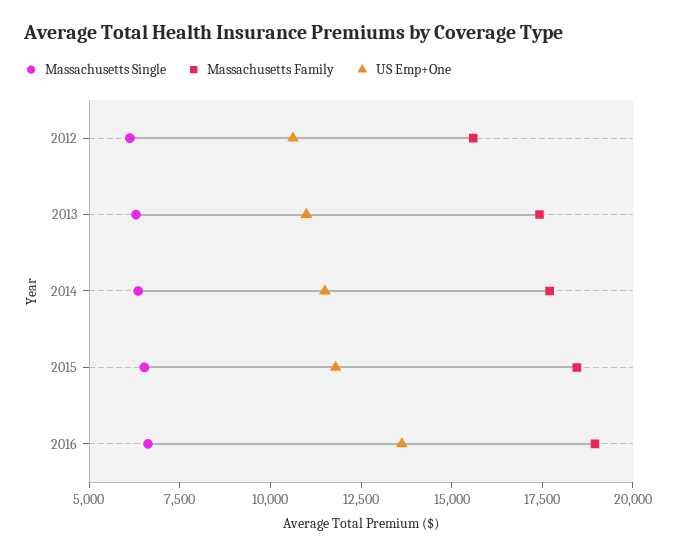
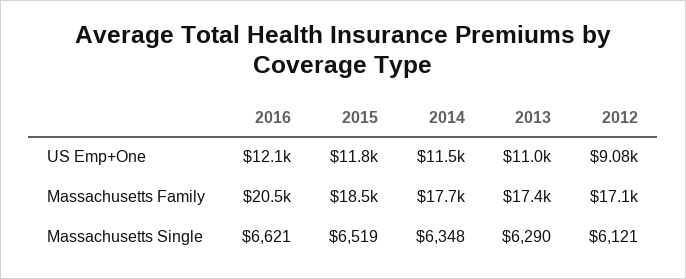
  {
    "Massachusetts Single": {
      "2012": 6121,
      "2013": 6290,
      "2014": 6348,
      "2015": 6519,
      "2016": 6621
    },
    "Massachusetts Family": {
-     "2012": 15500,
+     "2012": 17100,
      "2013": 17400,
      "2014": 17700,
      "2015": 18500,
-     "2016": 19000
+     "2016": 20500
    },
    "US Emp+One": {
-     "2012": 10500,
+     "2012": 9080,
      "2013": 11000,
      "2014": 11500,
      "2015": 11800,
-     "2016": 13500
+     "2016": 12100
    }
  }

